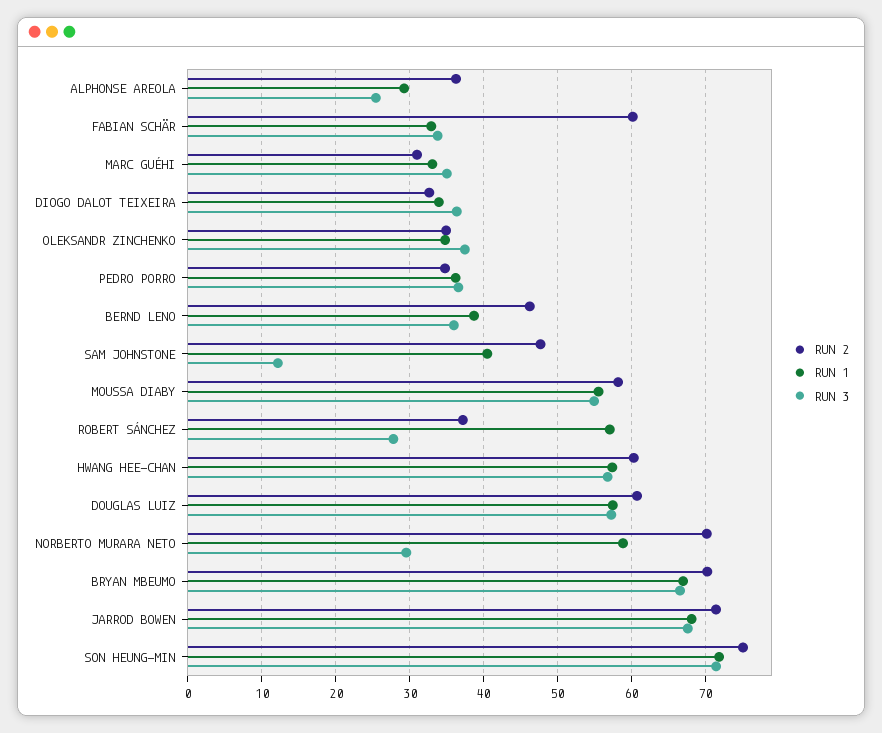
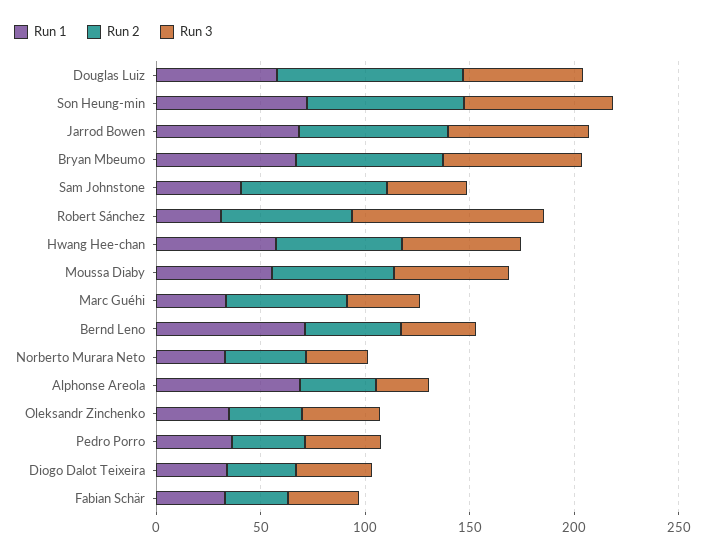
  {
    "RUN 2": {
      "ALPHONSE AREOLA": 36,
-     "FABIAN SCHÄR": 60,
+     "FABIAN SCHÄR": 30,
-     "MARC GUÉHI": 31,
+     "MARC GUÉHI": 60,
      "DIOGO DALOT TEIXEIRA": 33,
      "OLEKSANDR ZINCHENKO": 35,
      "PEDRO PORRO": 35,
      "BERND LENO": 46,
-     "SAM JOHNSTONE": 48,
+     "SAM JOHNSTONE": 70,
      "MOUSSA DIABY": 58,
-     "ROBERT SÁNCHEZ": 37,
+     "ROBERT SÁNCHEZ": 60,
      "HWANG HEE-CHAN": 60,
-     "DOUGLAS LUIZ": 61,
+     "DOUGLAS LUIZ": 90,
-     "NORBERTO MURARA NETO": 70,
+     "NORBERTO MURARA NETO": 40,
      "BRYAN MBEUMO": 70,
      "JARROD BOWEN": 71,
      "SON HEUNG-MIN": 75
    },
    "RUN 1": {
-     "ALPHONSE AREOLA": 29,
+     "ALPHONSE AREOLA": 70,
      "FABIAN SCHÄR": 33,
      "MARC GUÉHI": 33,
      "DIOGO DALOT TEIXEIRA": 34,
      "OLEKSANDR ZINCHENKO": 35,
      "PEDRO PORRO": 36,
-     "BERND LENO": 39,
+     "BERND LENO": 70,
      "SAM JOHNSTONE": 41,
      "MOUSSA DIABY": 56,
-     "ROBERT SÁNCHEZ": 57,
+     "ROBERT SÁNCHEZ": 30,
      "HWANG HEE-CHAN": 57,
      "DOUGLAS LUIZ": 58,
-     "NORBERTO MURARA NETO": 59,
+     "NORBERTO MURARA NETO": 30,
      "BRYAN MBEUMO": 67,
      "JARROD BOWEN": 68,
      "SON HEUNG-MIN": 72
    },
    "RUN 3": {
      "ALPHONSE AREOLA": 25,
      "FABIAN SCHÄR": 34,
      "MARC GUÉHI": 35,
      "DIOGO DALOT TEIXEIRA": 36,
      "OLEKSANDR ZINCHENKO": 38,
      "PEDRO PORRO": 37,
      "BERND LENO": 36,
-     "SAM JOHNSTONE": 12,
+     "SAM JOHNSTONE": 40,
      "MOUSSA DIABY": 55,
-     "ROBERT SÁNCHEZ": 28,
+     "ROBERT SÁNCHEZ": 90,
      "HWANG HEE-CHAN": 57,
      "DOUGLAS LUIZ": 57,
      "NORBERTO MURARA NETO": 30,
      "BRYAN MBEUMO": 67,
      "JARROD BOWEN": 68,
      "SON HEUNG-MIN": 72
    }
  }

